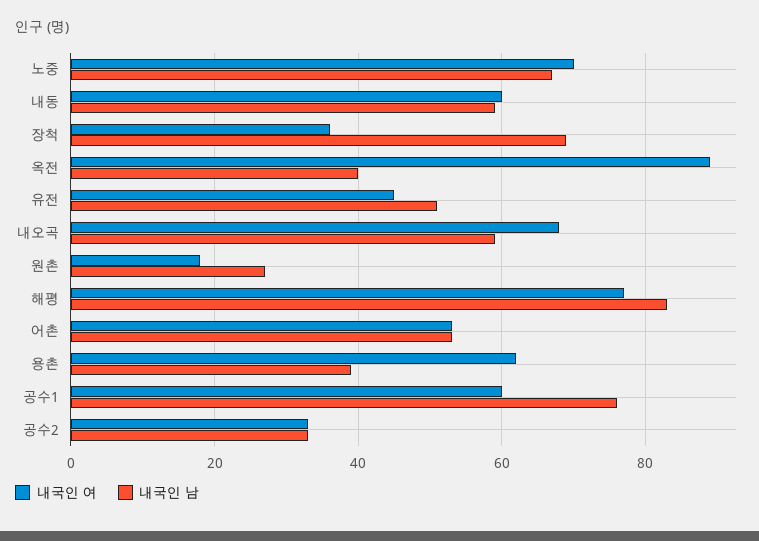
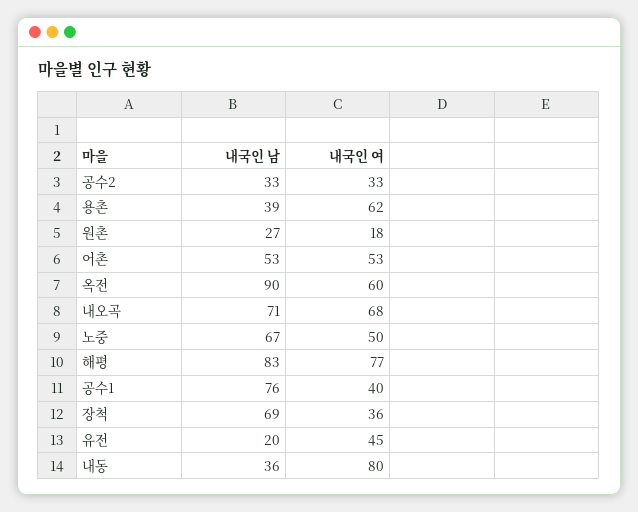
  {
    "내국인 여": {
-     "노중": 70,
+     "노중": 50,
-     "내동": 60,
+     "내동": 80,
      "장척": 36,
-     "옥전": 90,
+     "옥전": 60,
      "유전": 45,
      "내오곡": 68,
      "원촌": 18,
      "해평": 77,
      "어촌": 53,
      "용촌": 62,
-     "공수1": 60,
+     "공수1": 40,
      "공수2": 33
    },
    "내국인 남": {
      "노중": 67,
-     "내동": 60,
+     "내동": 36,
      "장척": 69,
-     "옥전": 40,
+     "옥전": 90,
-     "유전": 50,
+     "유전": 20,
-     "내오곡": 60,
+     "내오곡": 71,
      "원촌": 27,
      "해평": 83,
      "어촌": 53,
      "용촌": 39,
      "공수1": 76,
      "공수2": 33
    }
  }

